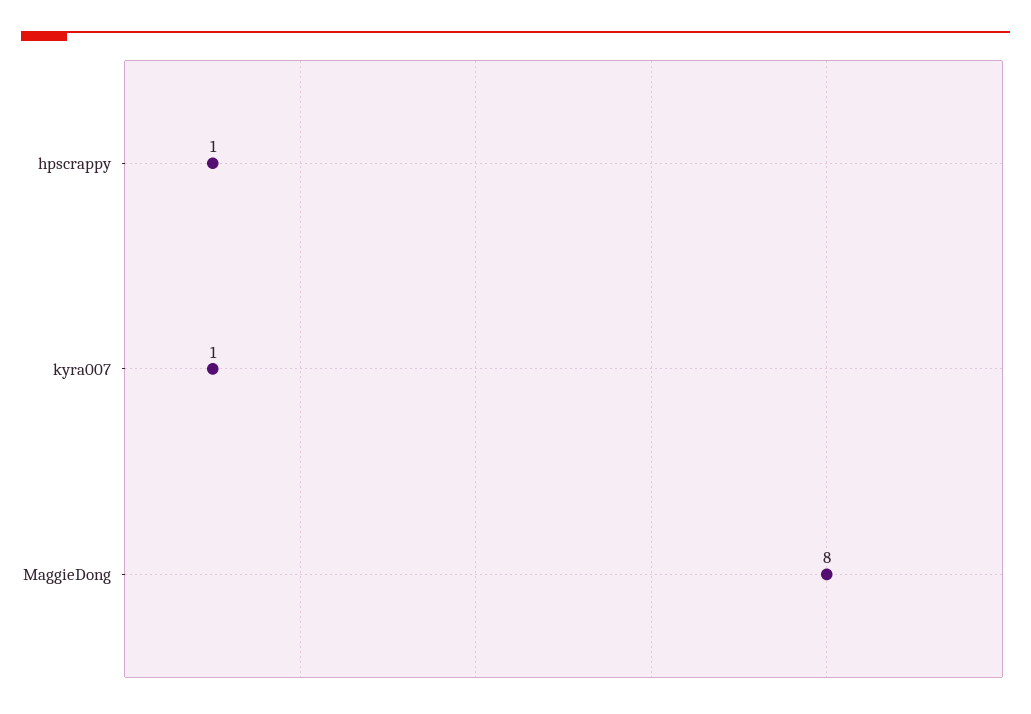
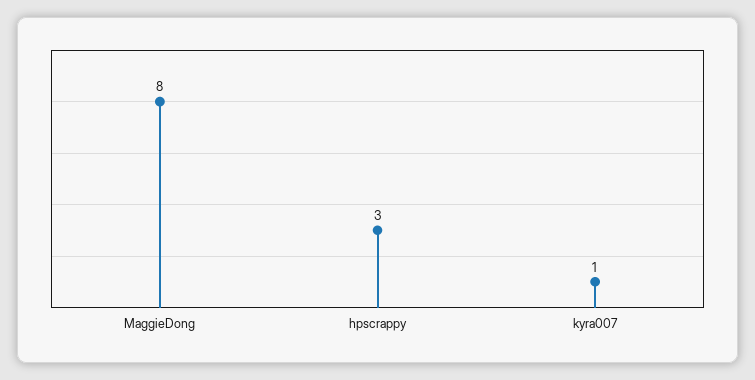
  {
-   "hpscrappy": 1,
+   "hpscrappy": 3,
    "kyra007": 1,
    "MaggieDong": 8
  }

